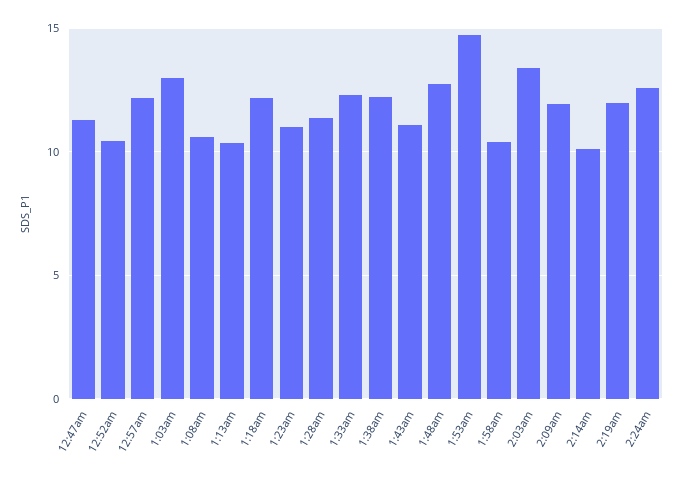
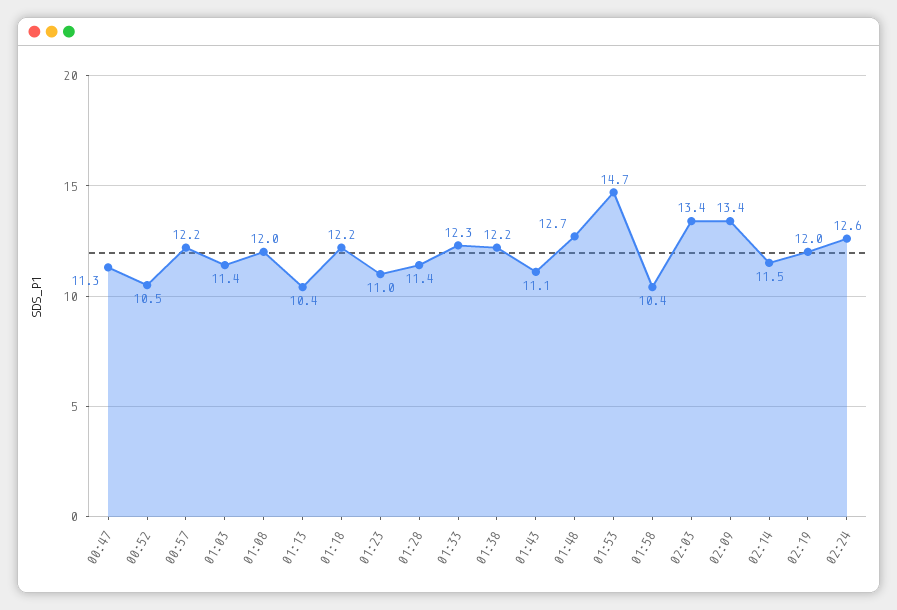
  {
    "12:47am": 11.3,
    "12:52am": 10.5,
    "12:57am": 12.2,
-   "1:03am": 13,
+   "1:03am": 11.4,
-   "1:08am": 10.5,
+   "1:08am": 12,
    "1:13am": 10.4,
    "1:18am": 12.2,
    "1:23am": 11,
    "1:28am": 11.4,
    "1:33am": 12.3,
    "1:38am": 12.2,
    "1:43am": 11.1,
    "1:48am": 12.7,
    "1:53am": 14.7,
    "1:58am": 10.4,
    "2:03am": 13.4,
-   "2:09am": 12,
+   "2:09am": 13.4,
-   "2:14am": 10,
+   "2:14am": 11.5,
    "2:19am": 12,
    "2:24am": 12.6
  }

